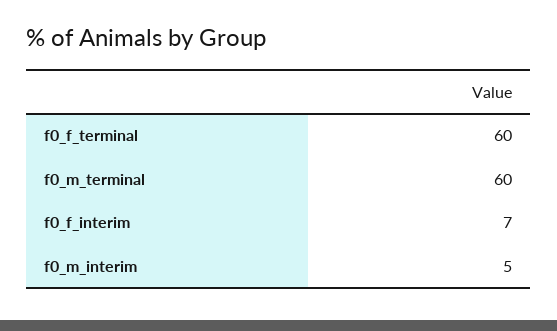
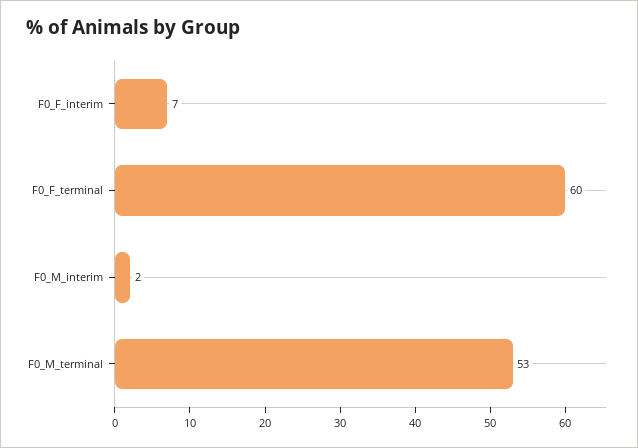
  {
    "f0_f_terminal": 60,
-   "f0_m_terminal": 60,
+   "f0_m_terminal": 53,
    "f0_f_interim": 7,
-   "f0_m_interim": 5
+   "f0_m_interim": 2
  }

